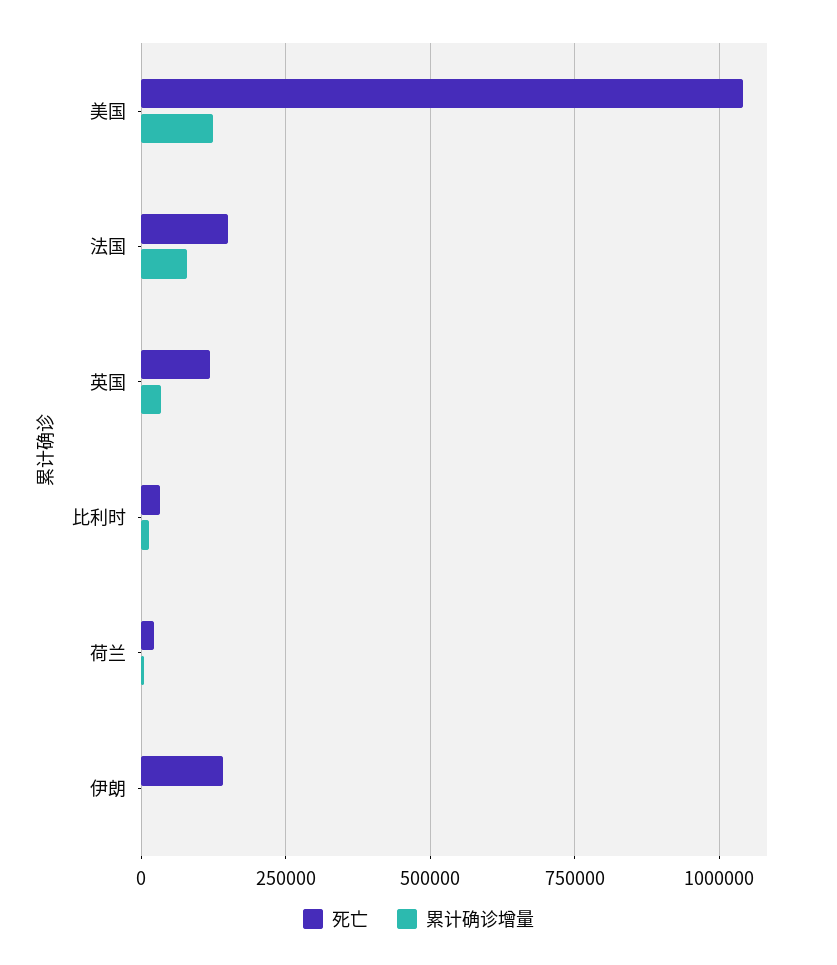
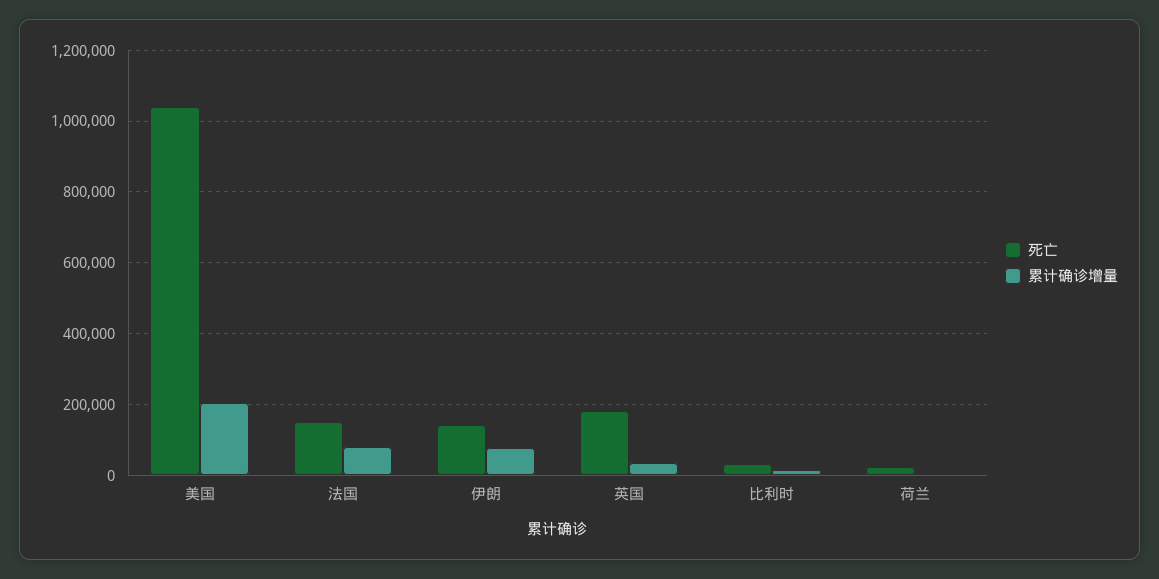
  {
    "死亡": {
      "美国": 1040000,
      "法国": 140000,
-     "英国": 125000,
+     "英国": 180000,
      "比利时": 40000,
      "荷兰": 20000,
      "伊朗": 140000
    },
    "累计确诊增量": {
-     "美国": 125000,
+     "美国": 200000,
      "法国": 80000,
      "英国": 40000,
      "比利时": 20000,
      "荷兰": 0,
-     "伊朗": 0
+     "伊朗": 80000
    }
  }

